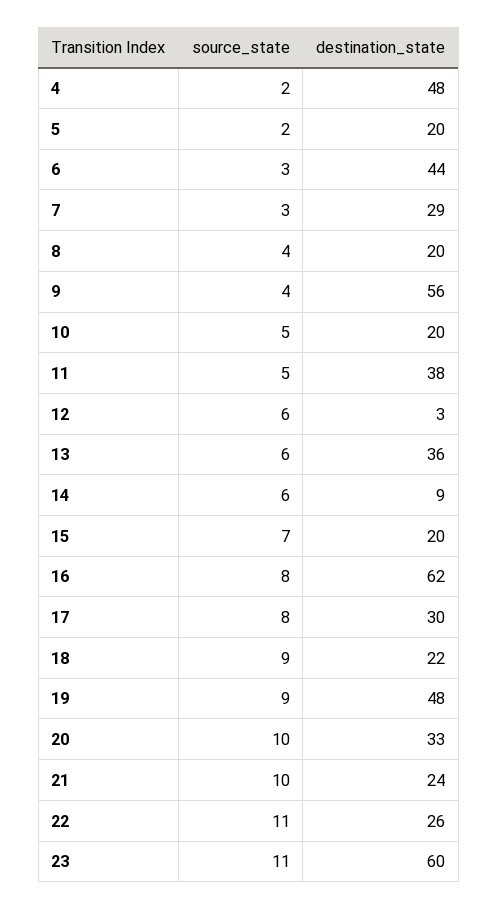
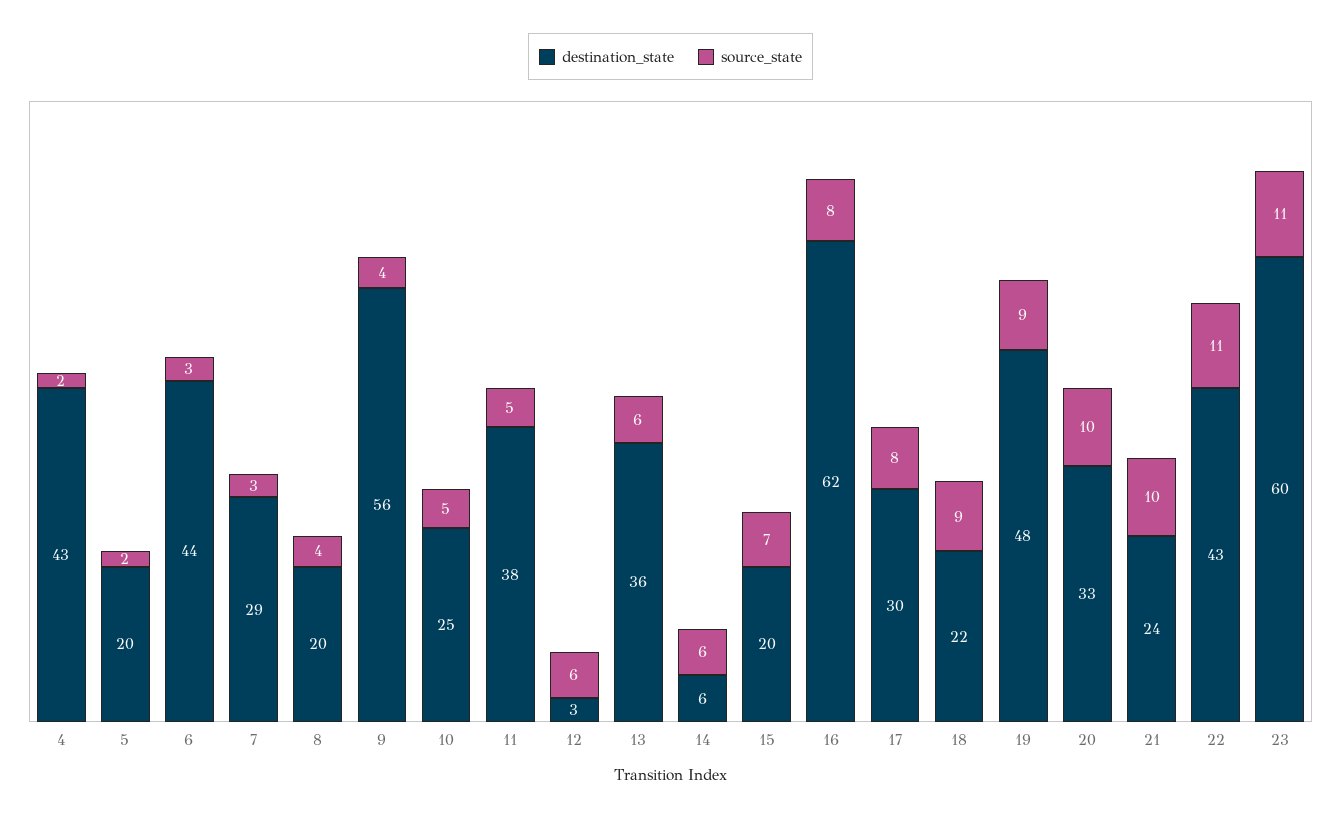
  {
    "source_state": {
      "4": 2,
      "5": 2,
      "6": 3,
      "7": 3,
      "8": 4,
      "9": 4,
      "10": 5,
      "11": 5,
      "12": 6,
      "13": 6,
      "14": 6,
      "15": 7,
      "16": 8,
      "17": 8,
      "18": 9,
      "19": 9,
      "20": 10,
      "21": 10,
      "22": 11,
      "23": 11
    },
    "destination_state": {
-     "4": 48,
+     "4": 43,
      "5": 20,
      "6": 44,
      "7": 29,
      "8": 20,
      "9": 56,
-     "10": 20,
+     "10": 25,
      "11": 38,
      "12": 3,
      "13": 36,
-     "14": 9,
+     "14": 6,
      "15": 20,
      "16": 62,
      "17": 30,
      "18": 22,
      "19": 48,
      "20": 33,
      "21": 24,
-     "22": 26,
+     "22": 43,
      "23": 60
    }
  }

